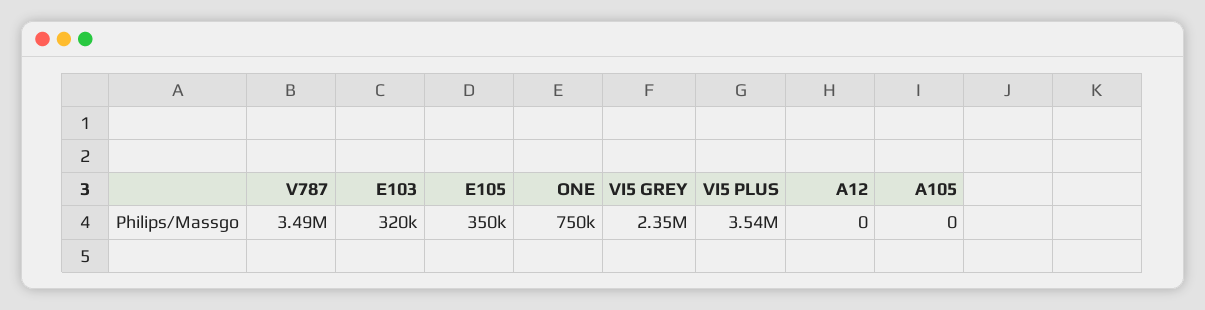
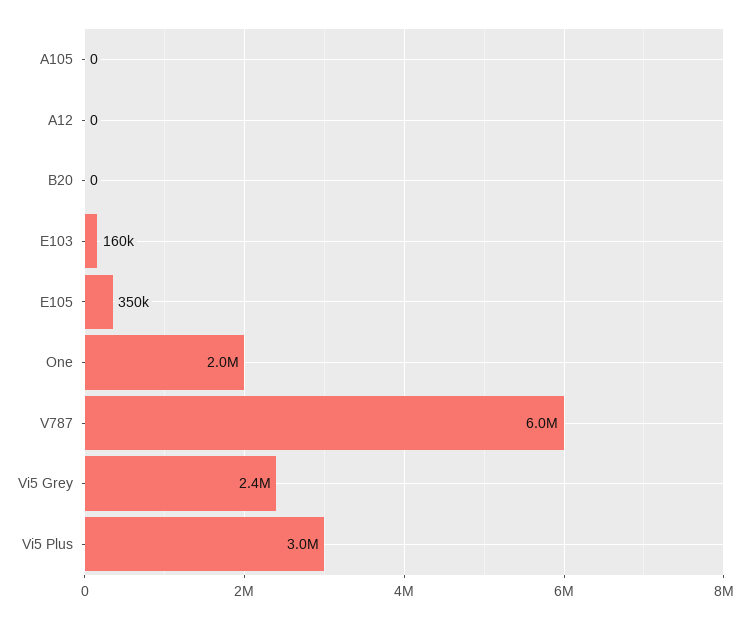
  {
-   "V787": 3490000,
+   "V787": 6000000,
-   "E103": 320000,
+   "E103": 160000,
    "E105": 350000,
-   "ONE": 750000,
+   "ONE": 2000000,
    "VI5 GREY": 2350000,
-   "VI5 PLUS": 3540000,
+   "VI5 PLUS": 3000000,
    "A12": 0,
-   "A105": 0
+   "A105": 0,
+   "B20": 0
  }

